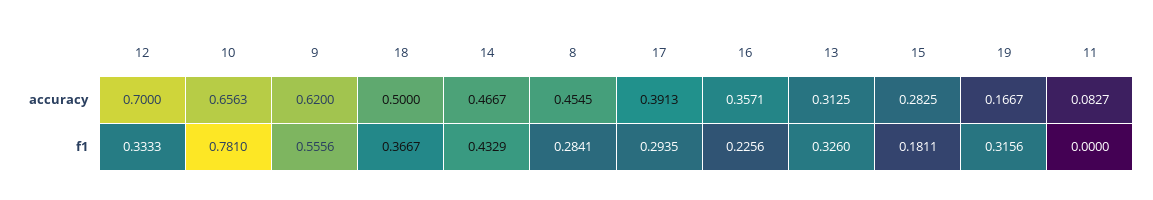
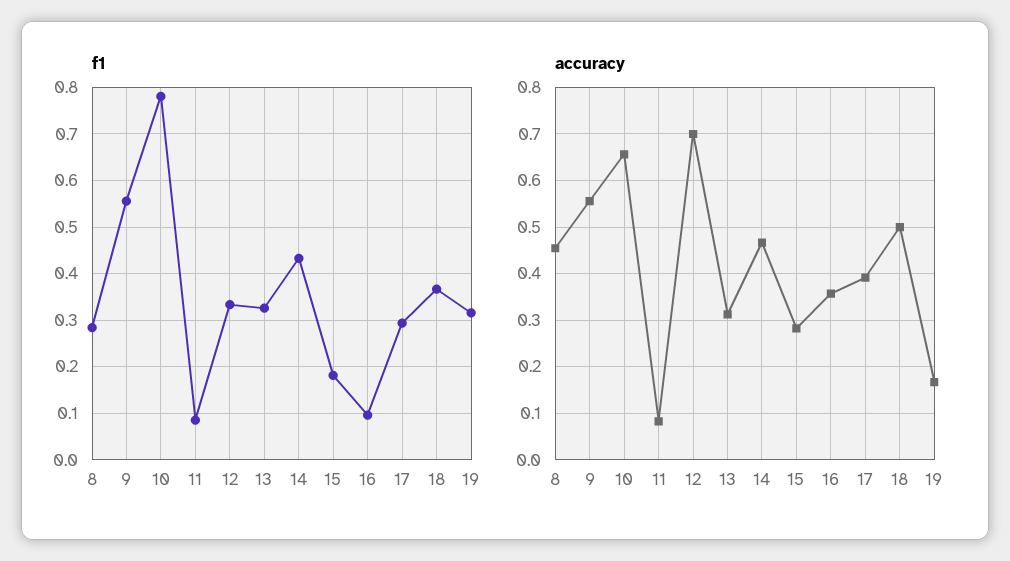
  {
    "accuracy": {
      "12": 0.7,
      "10": 0.6563,
-     "9": 0.62,
+     "9": 0.56,
      "18": 0.5,
      "14": 0.4667,
      "8": 0.4545,
      "17": 0.3913,
      "16": 0.3571,
      "13": 0.3125,
      "15": 0.2825,
      "19": 0.1667,
      "11": 0.0827
    },
    "f1": {
      "12": 0.3333,
      "10": 0.781,
      "9": 0.5556,
      "18": 0.3667,
      "14": 0.4329,
      "8": 0.2841,
      "17": 0.2935,
-     "16": 0.2256,
+     "16": 0.1,
      "13": 0.326,
      "15": 0.1811,
      "19": 0.3156,
-     "11": 0
+     "11": 0.08
    }
  }

